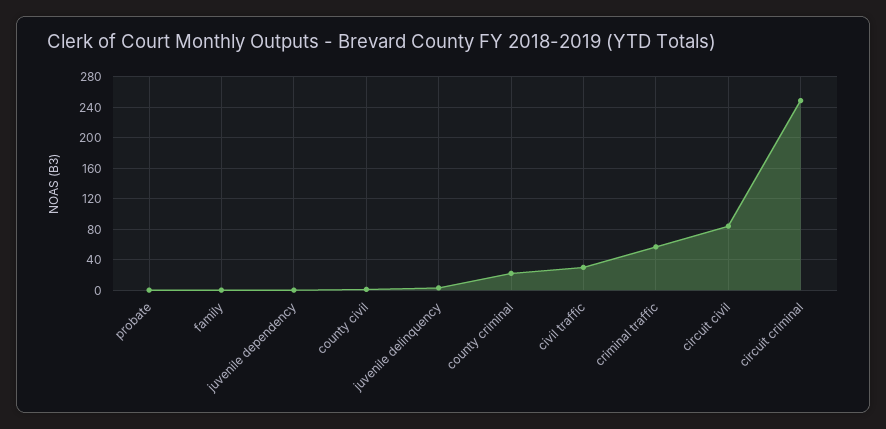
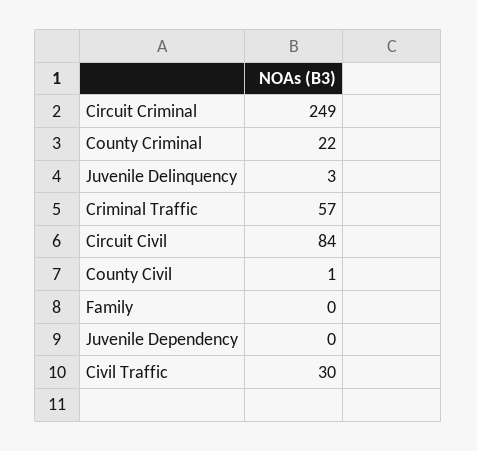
  {
-   "probate": 0,
    "family": 0,
    "juvenile dependency": 0,
    "county civil": 1,
    "juvenile delinquency": 3,
    "county criminal": 22,
    "civil traffic": 30,
    "criminal traffic": 57,
    "circuit civil": 84,
    "circuit criminal": 249
  }

